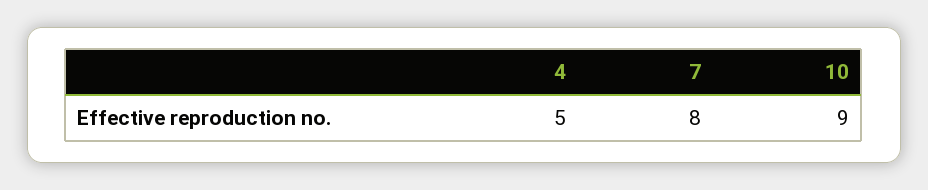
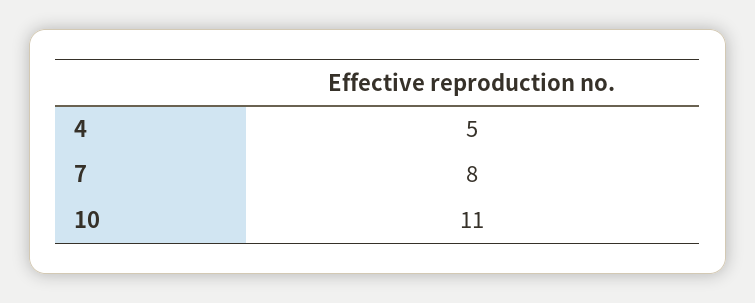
  {
    "4": 5,
    "7": 8,
-   "10": 9
+   "10": 11
  }

